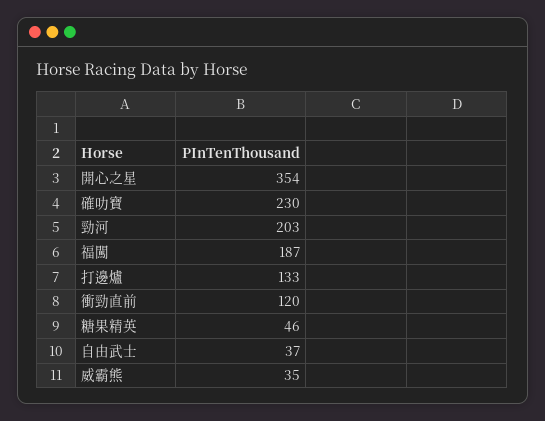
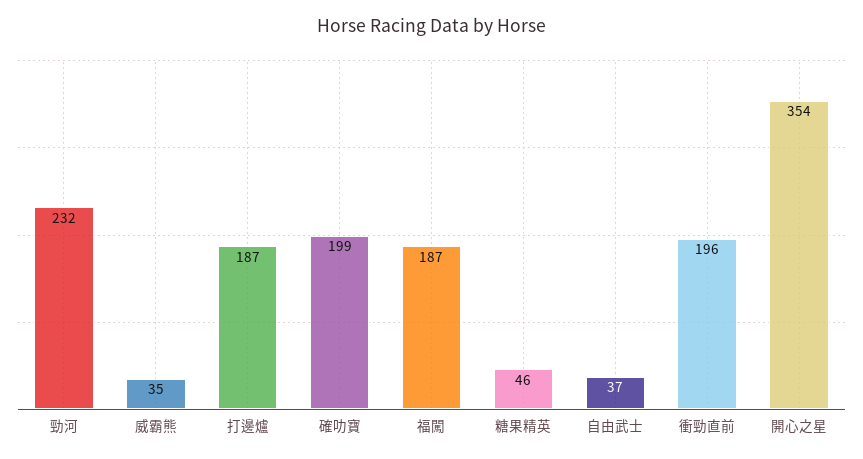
  {
    "開心之星": 354,
-   "確叻寶": 230,
+   "確叻寶": 199,
-   "勁河": 203,
+   "勁河": 232,
    "福闖": 187,
-   "打邊爐": 133,
+   "打邊爐": 187,
-   "衝勁直前": 120,
+   "衝勁直前": 196,
    "糖果精英": 46,
    "自由武士": 37,
    "威霸熊": 35
  }

